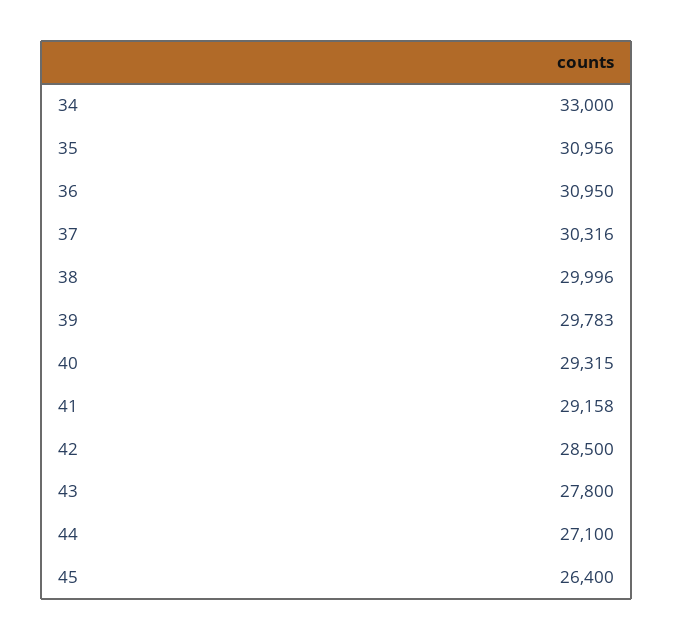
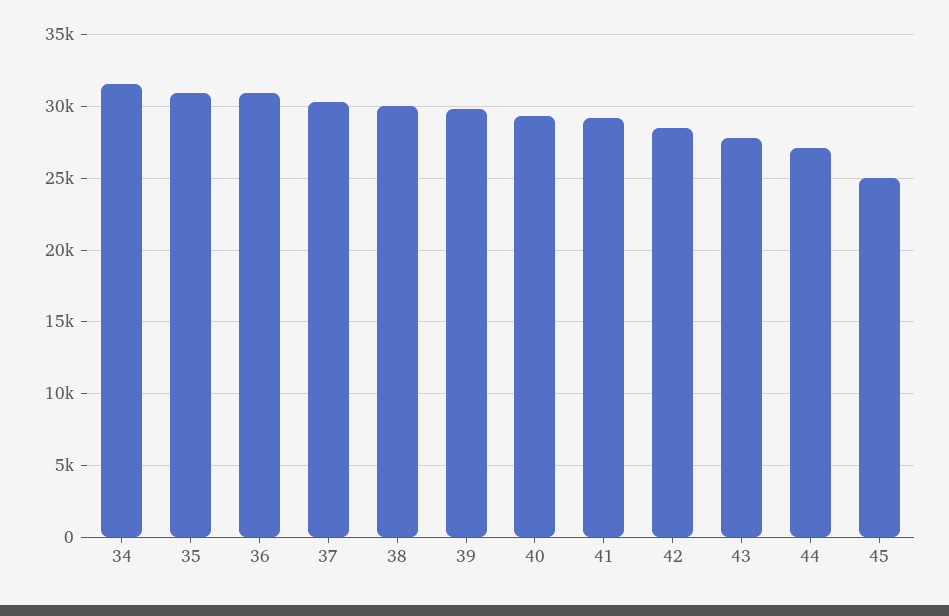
  {
-   "34": 33000,
+   "34": 31500,
    "35": 30956,
    "36": 30950,
    "37": 30316,
    "38": 29996,
    "39": 29783,
    "40": 29315,
    "41": 29158,
    "42": 28500,
    "43": 27800,
    "44": 27100,
-   "45": 26400
+   "45": 25000
  }

